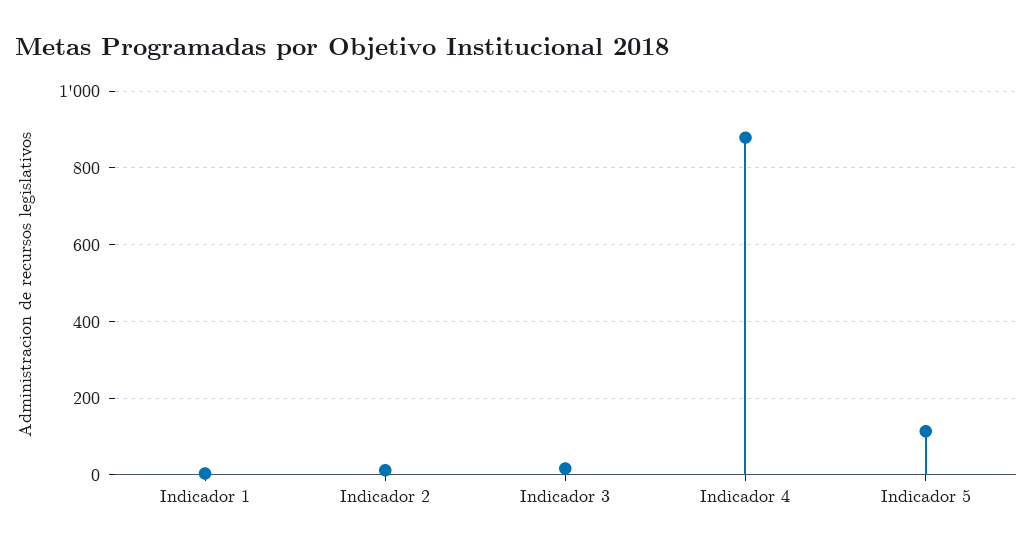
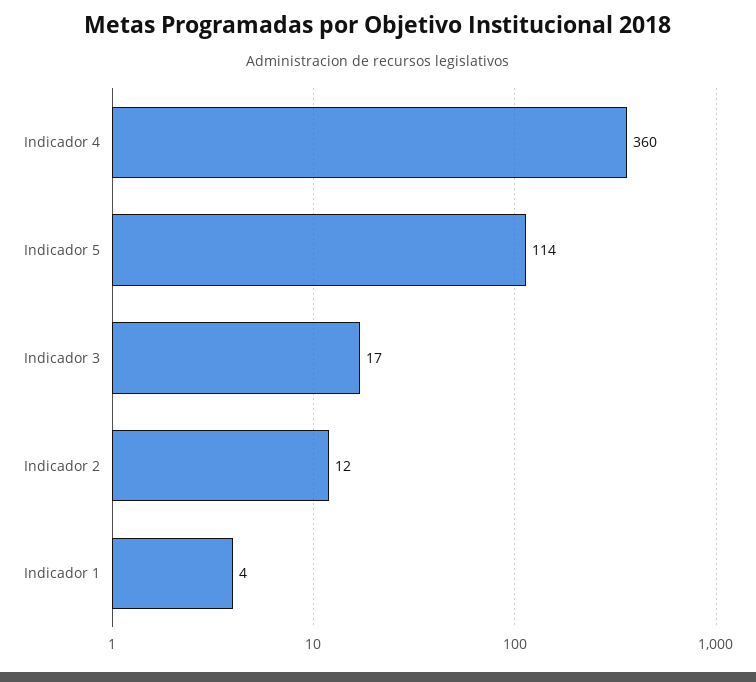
  {
    "Indicador 1": 4,
    "Indicador 2": 12,
    "Indicador 3": 17,
-   "Indicador 4": 880,
+   "Indicador 4": 360,
    "Indicador 5": 114
  }

